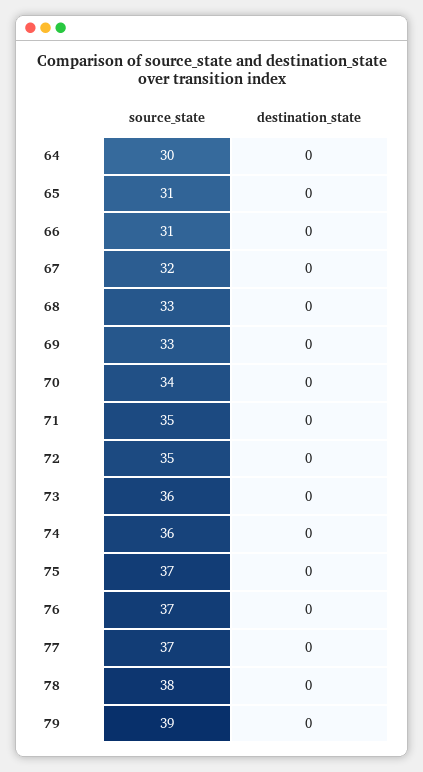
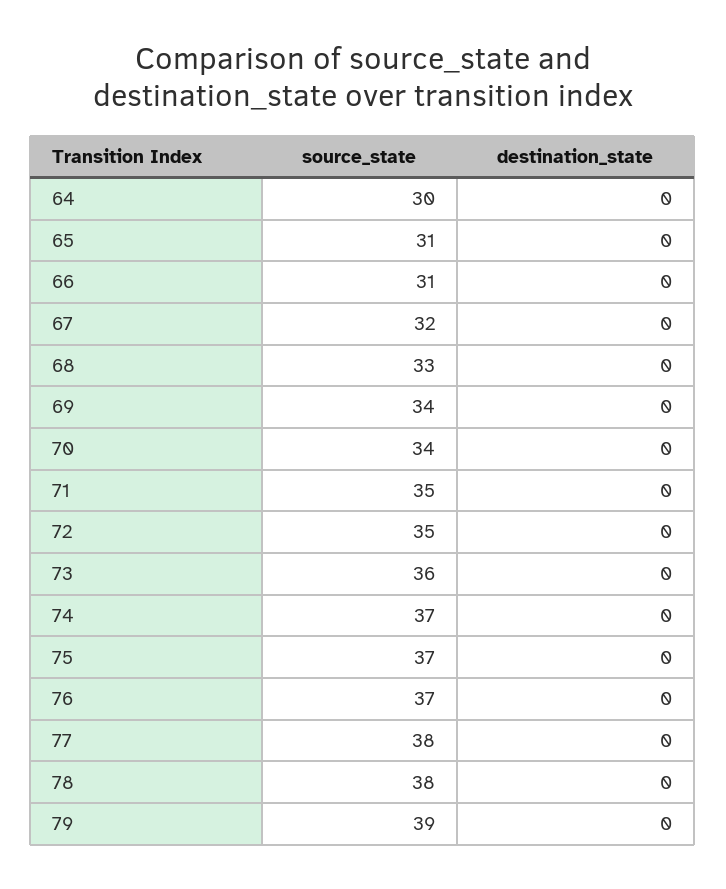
  {
    "source_state": {
      "64": 30,
      "65": 31,
      "66": 31,
      "67": 32,
      "68": 33,
-     "69": 33,
+     "69": 34,
      "70": 34,
      "71": 35,
      "72": 35,
      "73": 36,
-     "74": 36,
+     "74": 37,
      "75": 37,
      "76": 37,
-     "77": 37,
+     "77": 38,
      "78": 38,
      "79": 39
    },
    "destination_state": {
      "64": 0,
      "65": 0,
      "66": 0,
      "67": 0,
      "68": 0,
      "69": 0,
      "70": 0,
      "71": 0,
      "72": 0,
      "73": 0,
      "74": 0,
      "75": 0,
      "76": 0,
      "77": 0,
      "78": 0,
      "79": 0
    }
  }

